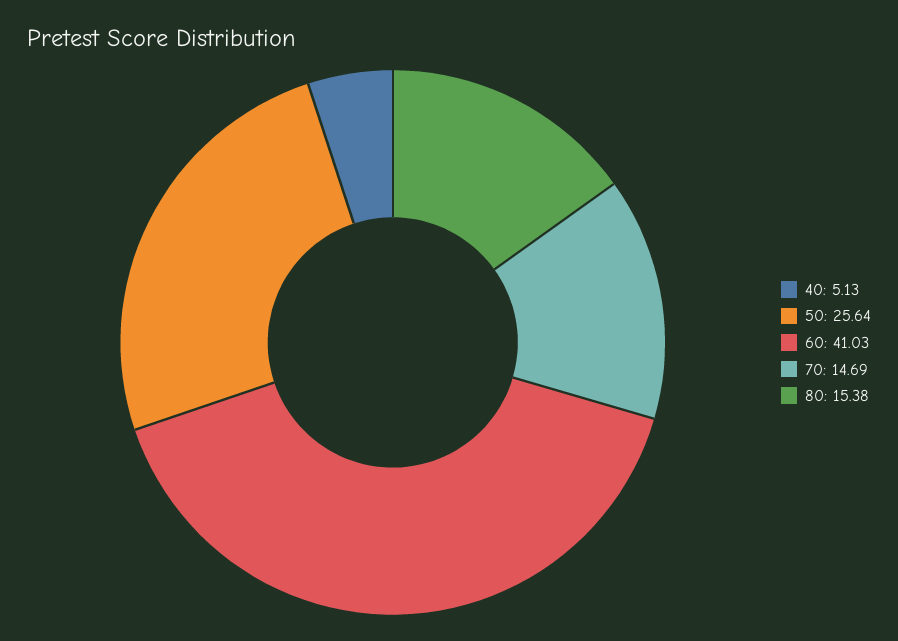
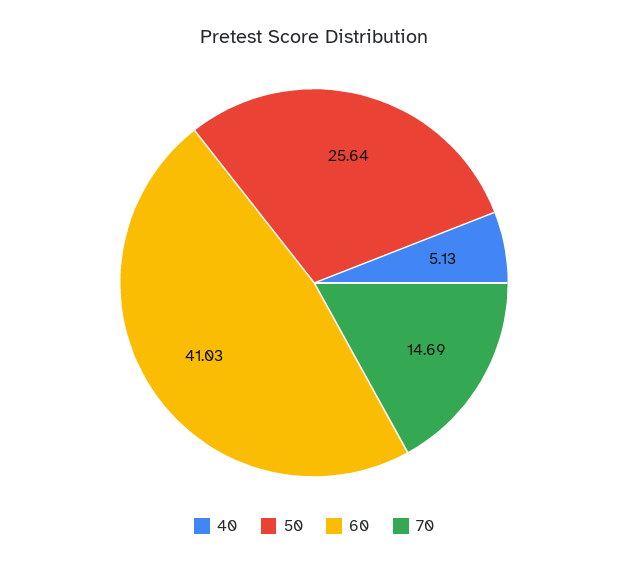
  {
    "40": 5.13,
    "50": 25.64,
    "60": 41.03,
-   "70": 14.69,
+   "70": 14.69
-   "80": 15.38
  }

